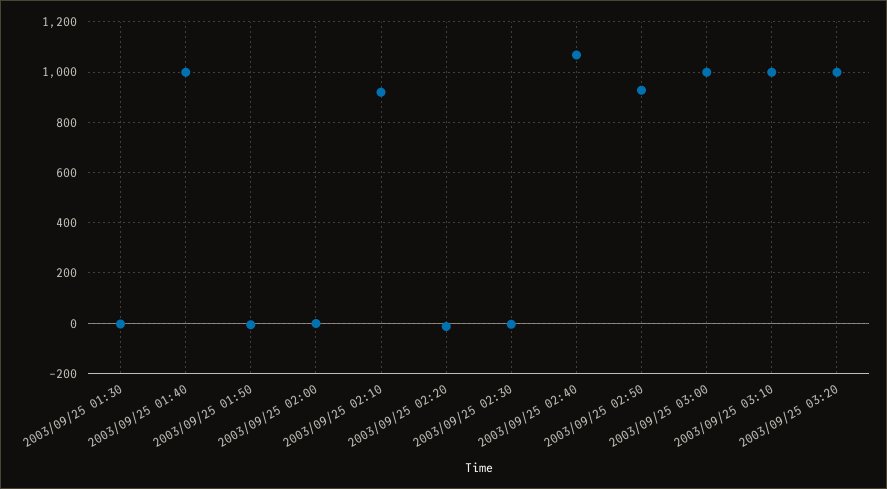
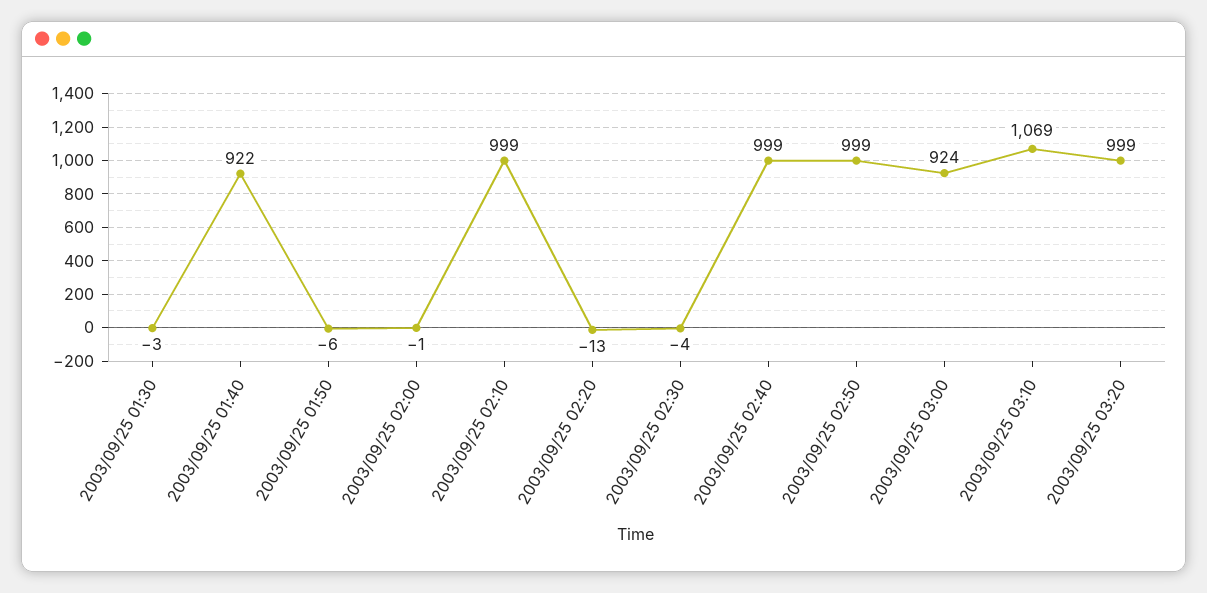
  {
    "2003/09/25 01:30": -3,
-   "2003/09/25 01:40": 1000,
+   "2003/09/25 01:40": 922,
    "2003/09/25 01:50": -6,
    "2003/09/25 02:00": -1,
-   "2003/09/25 02:10": 925,
+   "2003/09/25 02:10": 999,
    "2003/09/25 02:20": -13,
    "2003/09/25 02:30": -4,
-   "2003/09/25 02:40": 1075,
+   "2003/09/25 02:40": 999,
-   "2003/09/25 02:50": 925,
+   "2003/09/25 02:50": 999,
-   "2003/09/25 03:00": 1000,
+   "2003/09/25 03:00": 924,
-   "2003/09/25 03:10": 1000,
+   "2003/09/25 03:10": 1069,
    "2003/09/25 03:20": 999
  }

